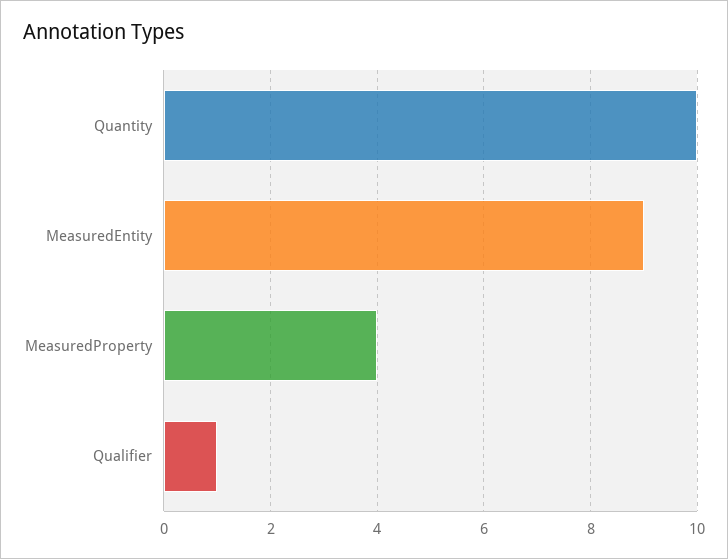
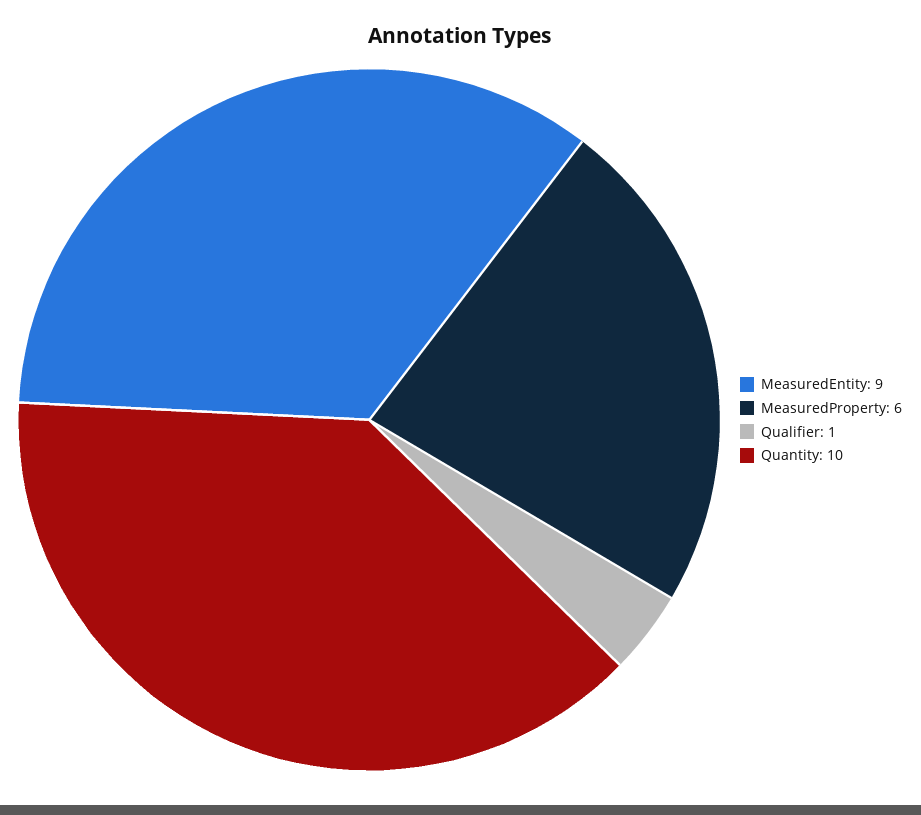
  {
    "Quantity": 10,
    "MeasuredEntity": 9,
-   "MeasuredProperty": 4,
+   "MeasuredProperty": 6,
    "Qualifier": 1
  }

